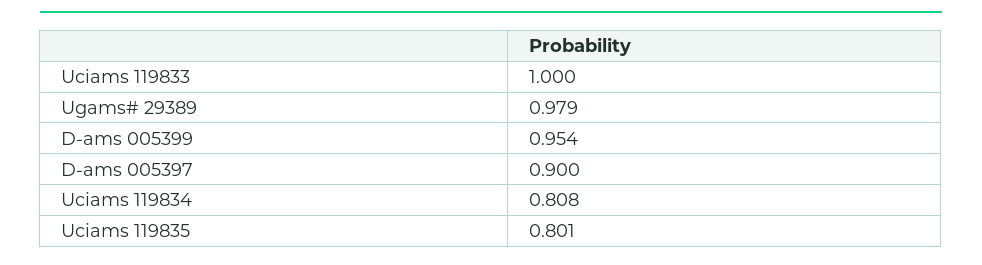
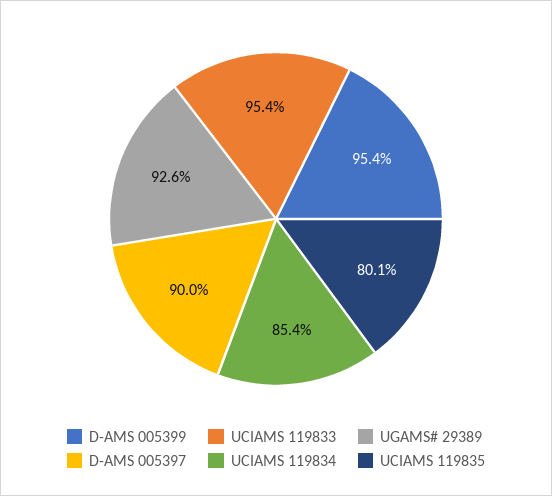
  {
-   "Uciams 119833": 1,
+   "Uciams 119833": 0.954,
-   "Ugams# 29389": 0.979,
+   "Ugams# 29389": 0.926,
    "D-ams 005399": 0.954,
    "D-ams 005397": 0.9,
-   "Uciams 119834": 0.808,
+   "Uciams 119834": 0.854,
    "Uciams 119835": 0.801
  }

